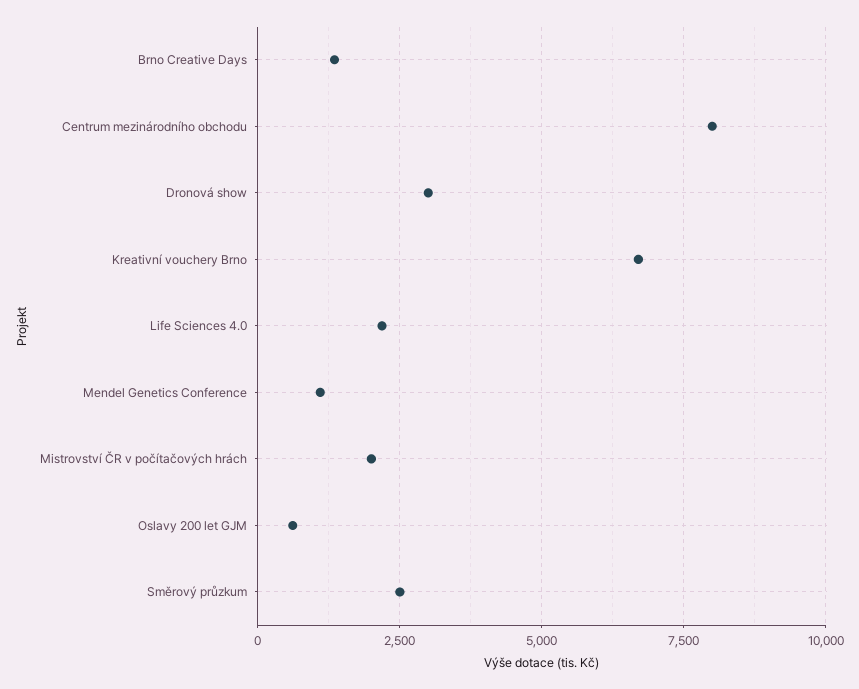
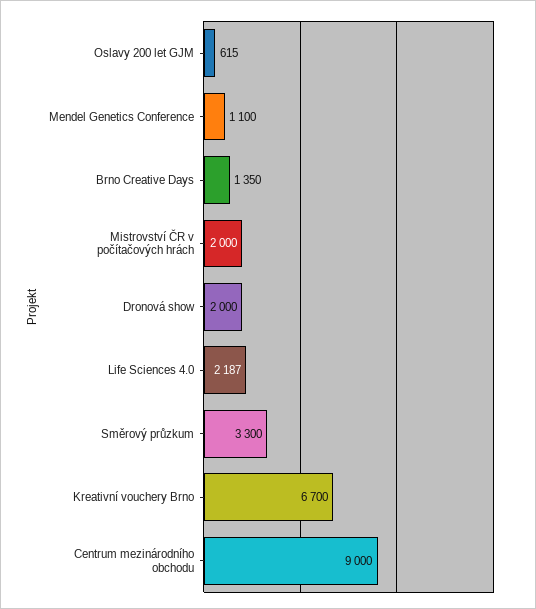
  {
    "Brno Creative Days": 1350,
-   "Centrum mezinárodního obchodu": 8000,
+   "Centrum mezinárodního obchodu": 9000,
-   "Dronová show": 3000,
+   "Dronová show": 2000,
    "Kreativní vouchery Brno": 6700,
    "Life Sciences 4.0": 2187,
    "Mendel Genetics Conference": 1100,
    "Mistrovství ČR v počítačových hrách": 2000,
    "Oslavy 200 let GJM": 615,
-   "Směrový průzkum": 2500
+   "Směrový průzkum": 3300
  }

